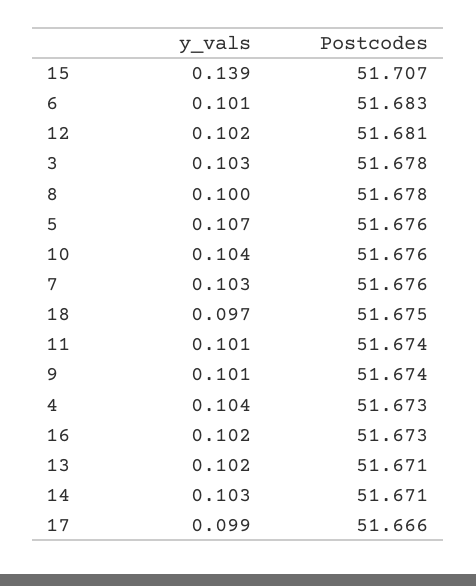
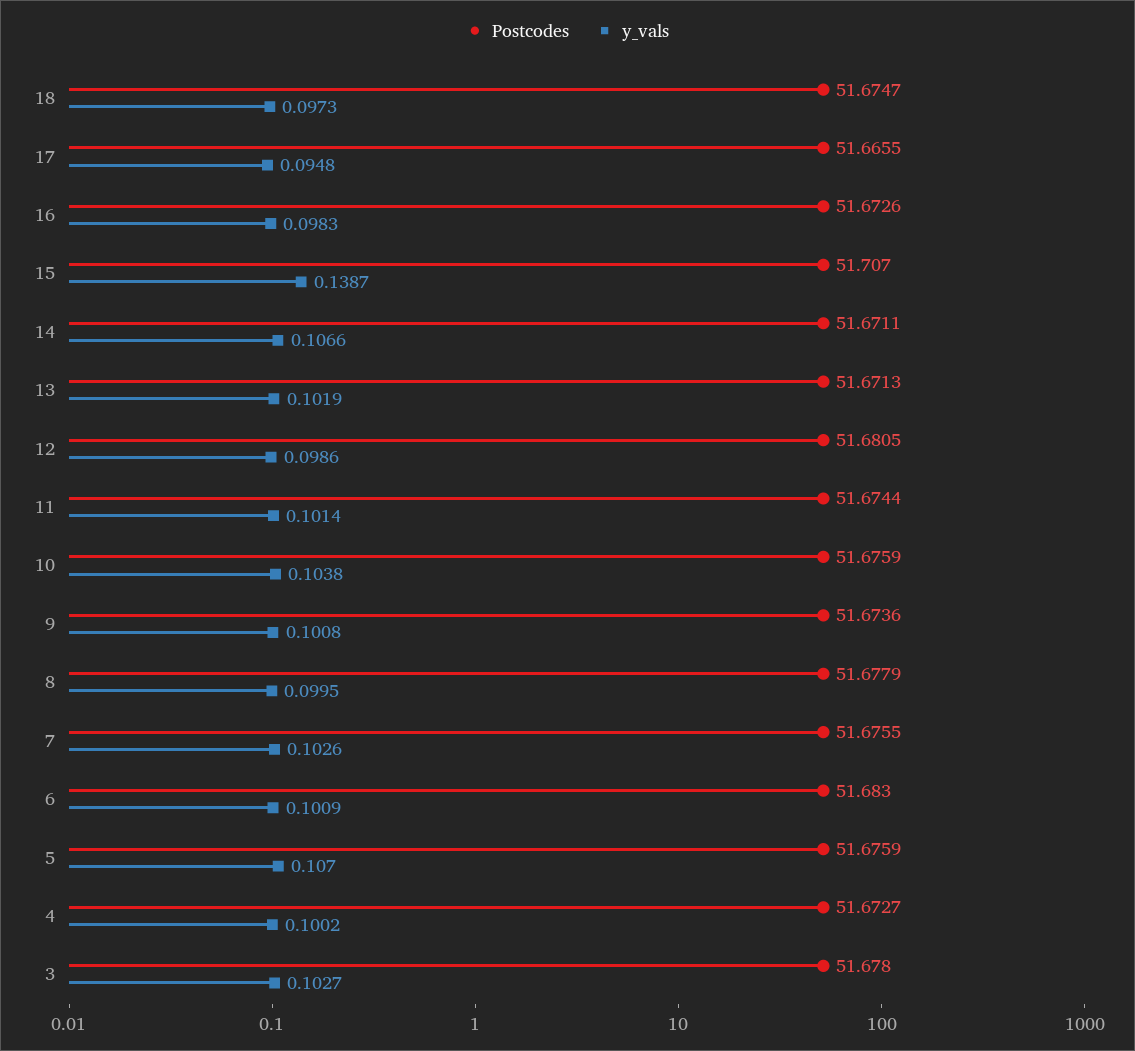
  {
    "y_vals": {
      "15": 0.1387,
      "6": 0.1009,
-     "12": 0.102,
+     "12": 0.0986,
      "3": 0.1027,
      "8": 0.0995,
      "5": 0.107,
      "10": 0.1038,
      "7": 0.1026,
      "18": 0.0973,
      "11": 0.1014,
      "9": 0.1008,
-     "4": 0.104,
+     "4": 0.1002,
-     "16": 0.102,
+     "16": 0.0983,
      "13": 0.1019,
-     "14": 0.103,
+     "14": 0.1066,
-     "17": 0.099
+     "17": 0.0948
    },
    "Postcodes": {
      "15": 51.707,
      "6": 51.683,
      "12": 51.6805,
      "3": 51.678,
      "8": 51.6779,
      "5": 51.6759,
      "10": 51.6759,
      "7": 51.6755,
      "18": 51.6747,
      "11": 51.6744,
      "9": 51.6736,
      "4": 51.6727,
      "16": 51.6726,
      "13": 51.6713,
      "14": 51.6711,
      "17": 51.6655
    }
  }

